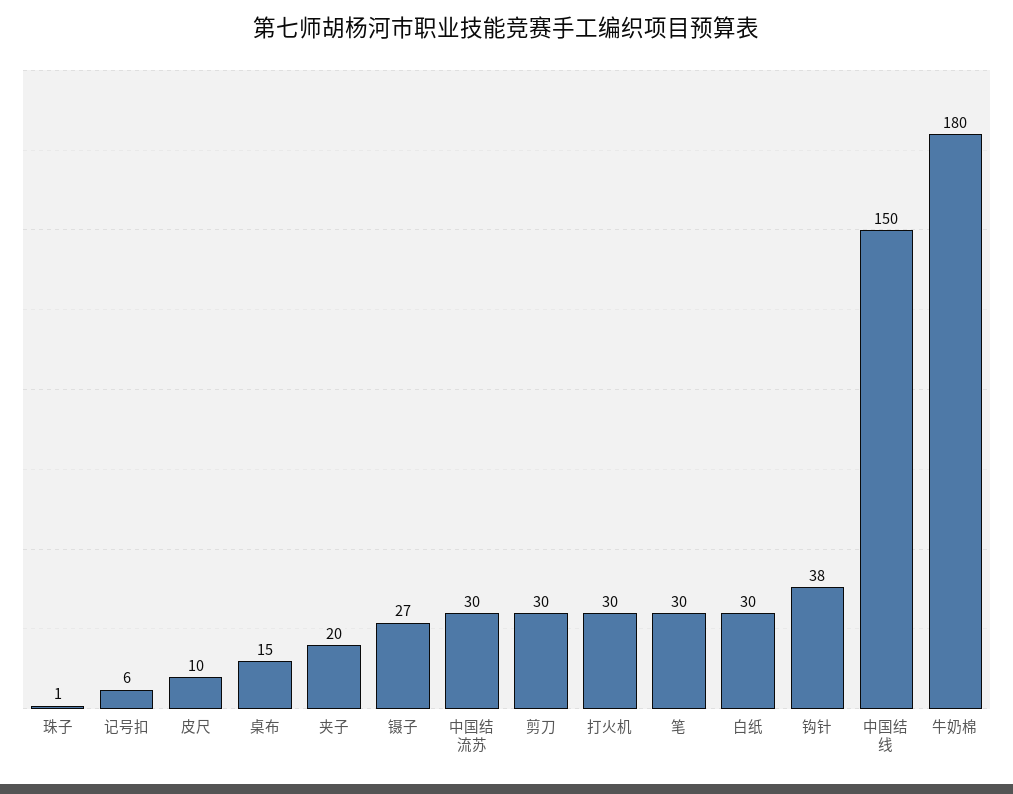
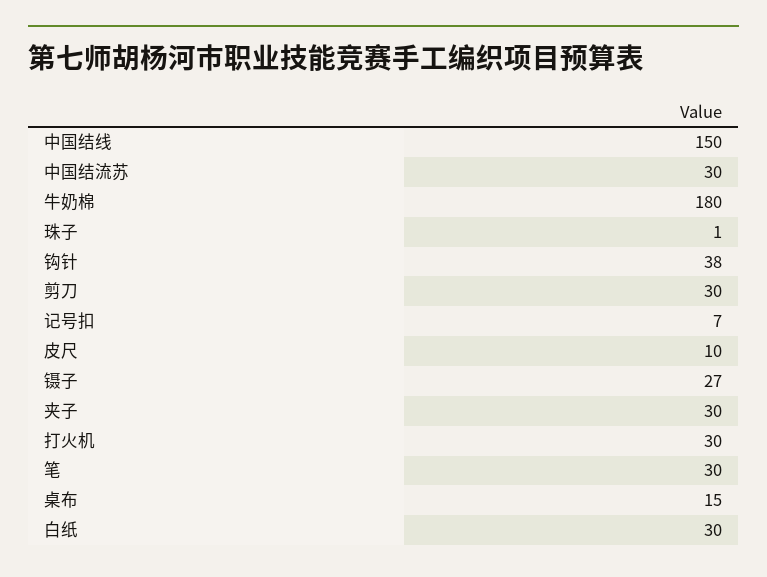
  {
    "珠子": 1,
-   "记号扣": 6,
+   "记号扣": 7,
    "皮尺": 10,
    "桌布": 15,
-   "夹子": 20,
+   "夹子": 30,
    "镊子": 27,
    "中国结流苏": 30,
    "剪刀": 30,
    "打火机": 30,
    "笔": 30,
    "白纸": 30,
    "钩针": 38,
    "中国结线": 150,
    "牛奶棉": 180
  }

